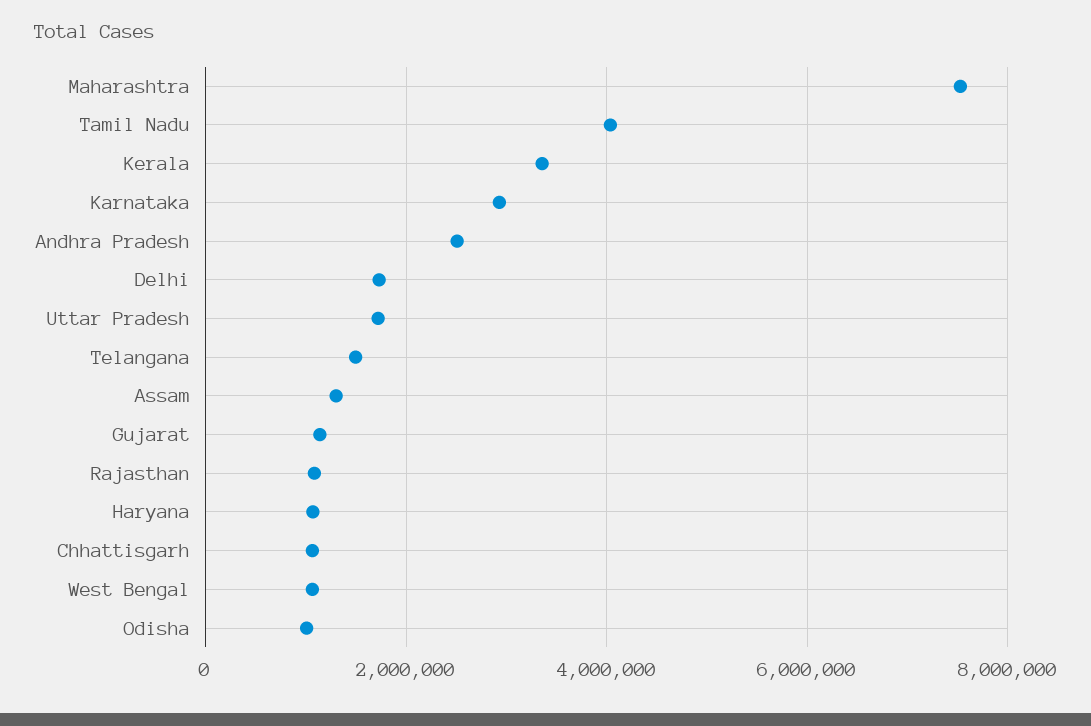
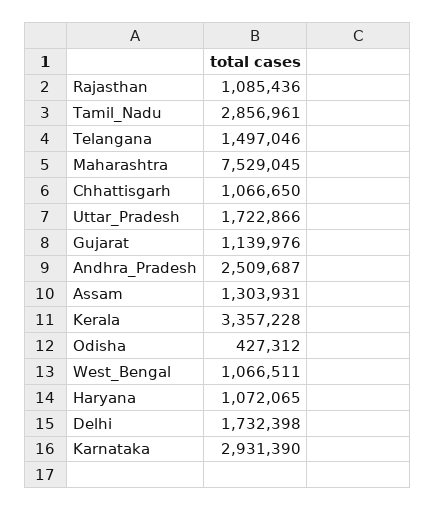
  {
    "Maharashtra": 7529045,
-   "Tamil Nadu": 4000000,
+   "Tamil Nadu": 2856961,
    "Kerala": 3357228,
    "Karnataka": 2931390,
    "Andhra Pradesh": 2509687,
    "Delhi": 1732398,
    "Uttar Pradesh": 1722866,
    "Telangana": 1497046,
    "Assam": 1303931,
    "Gujarat": 1139976,
    "Rajasthan": 1085436,
    "Haryana": 1072065,
    "Chhattisgarh": 1066650,
    "West Bengal": 1066511,
-   "Odisha": 1000000
+   "Odisha": 427312
  }

